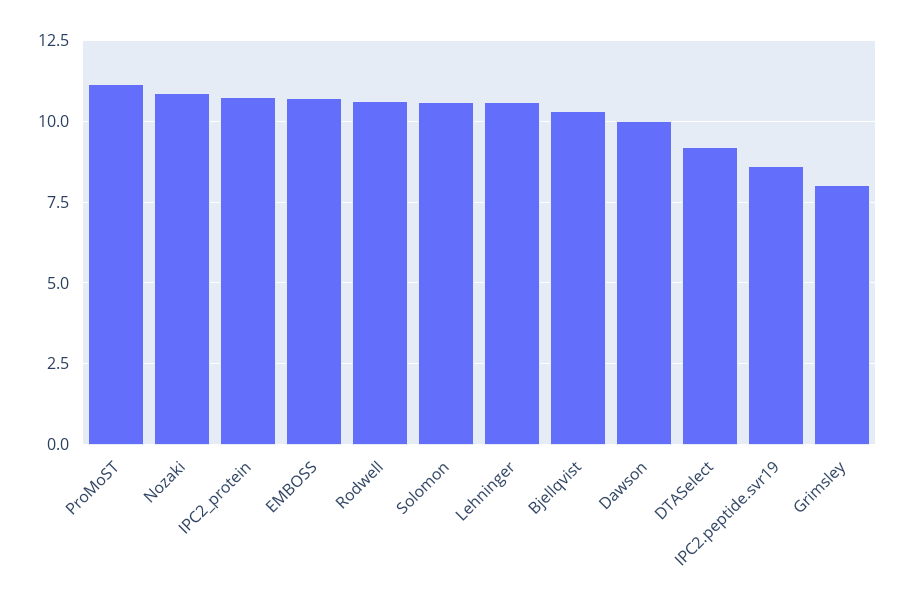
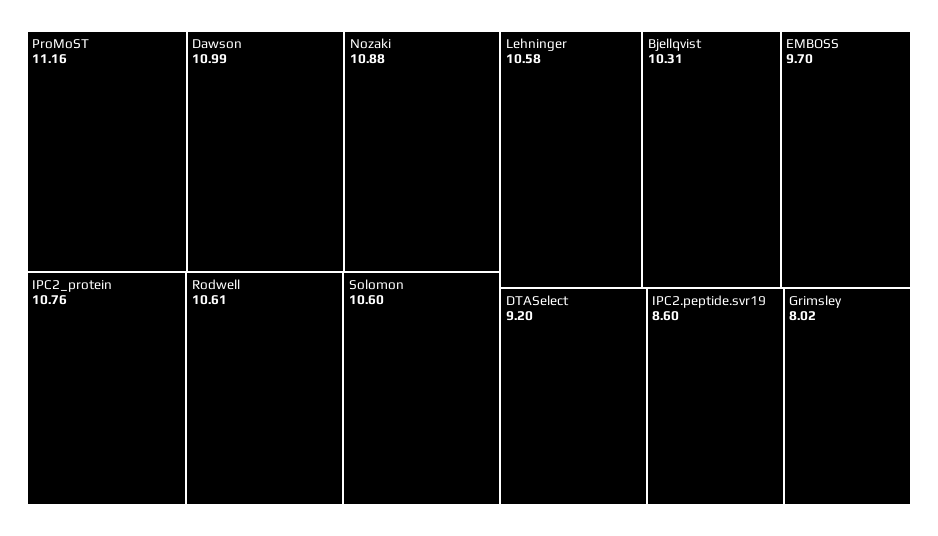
  {
    "ProMoST": 11.16,
    "Nozaki": 10.88,
    "IPC2_protein": 10.76,
-   "EMBOSS": 10.75,
+   "EMBOSS": 9.7,
    "Rodwell": 10.61,
    "Solomon": 10.6,
    "Lehninger": 10.58,
    "Bjellqvist": 10.31,
-   "Dawson": 10,
+   "Dawson": 10.99,
    "DTASelect": 9.2,
    "IPC2.peptide.svr19": 8.6,
    "Grimsley": 8.02
  }

